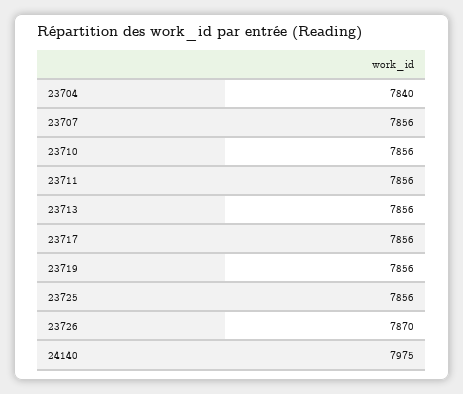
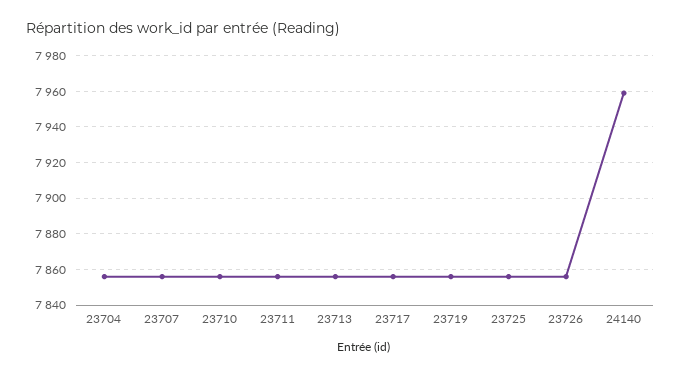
  {
-   "23704": 7840,
+   "23704": 7855,
    "23707": 7856,
    "23710": 7856,
    "23711": 7856,
    "23713": 7856,
    "23717": 7856,
    "23719": 7856,
    "23725": 7856,
-   "23726": 7870,
+   "23726": 7855,
-   "24140": 7975
+   "24140": 7960
  }

